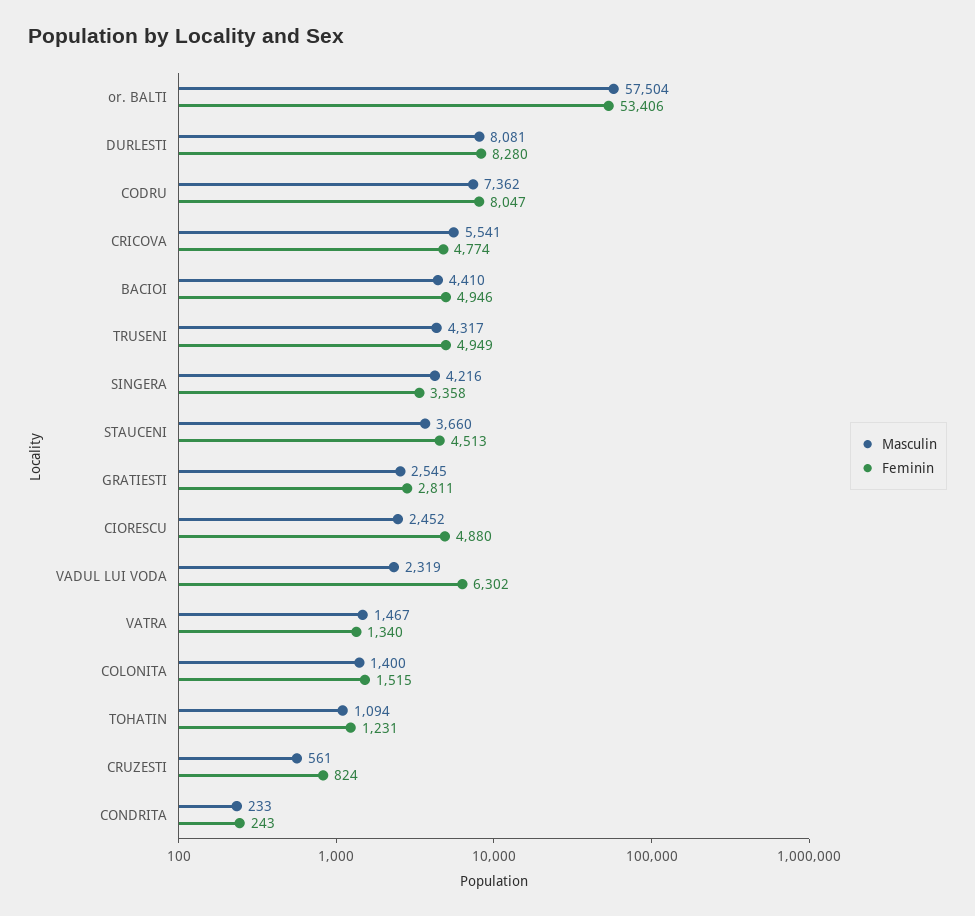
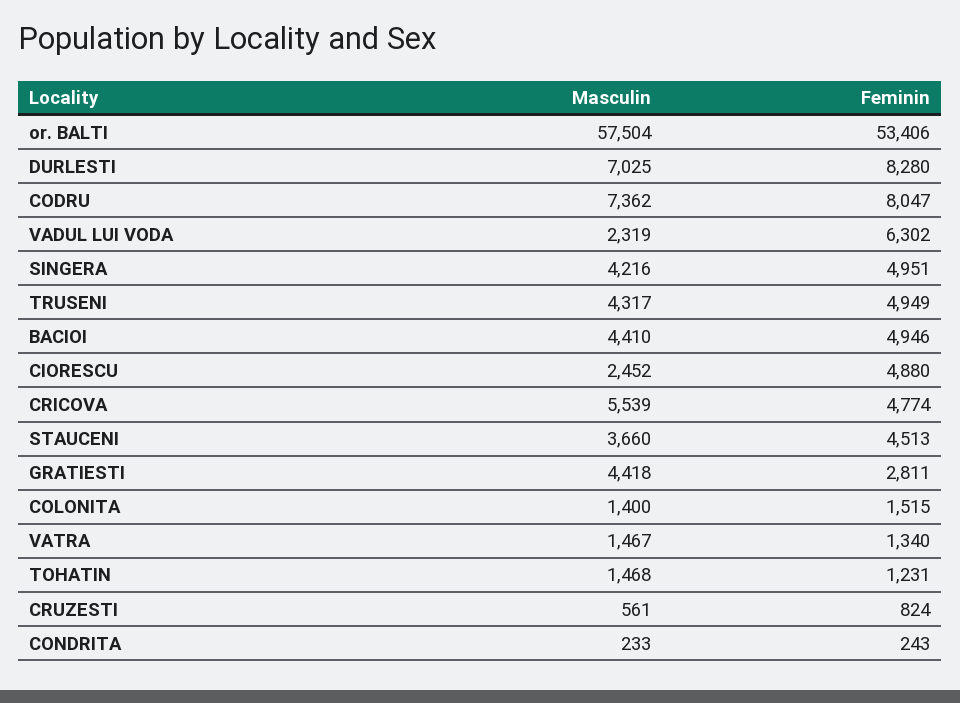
  {
    "Masculin": {
      "or. BALTI": 57504,
-     "DURLESTI": 8081,
+     "DURLESTI": 7025,
      "CODRU": 7362,
-     "CRICOVA": 5541,
+     "CRICOVA": 5539,
      "BACIOI": 4410,
      "TRUSENI": 4317,
      "SINGERA": 4216,
      "STAUCENI": 3660,
-     "GRATIESTI": 2545,
+     "GRATIESTI": 4418,
      "CIORESCU": 2452,
      "VADUL LUI VODA": 2319,
      "VATRA": 1467,
      "COLONITA": 1400,
-     "TOHATIN": 1094,
+     "TOHATIN": 1468,
      "CRUZESTI": 561,
      "CONDRITA": 233
    },
    "Feminin": {
      "or. BALTI": 53406,
      "DURLESTI": 8280,
      "CODRU": 8047,
      "CRICOVA": 4774,
      "BACIOI": 4946,
      "TRUSENI": 4949,
-     "SINGERA": 3358,
+     "SINGERA": 4951,
      "STAUCENI": 4513,
      "GRATIESTI": 2811,
      "CIORESCU": 4880,
      "VADUL LUI VODA": 6302,
      "VATRA": 1340,
      "COLONITA": 1515,
      "TOHATIN": 1231,
      "CRUZESTI": 824,
      "CONDRITA": 243
    }
  }

